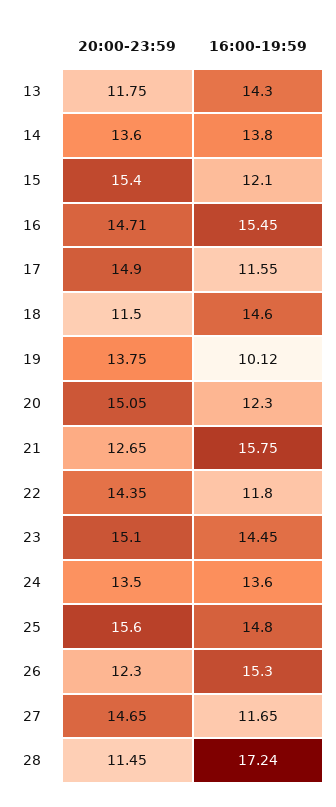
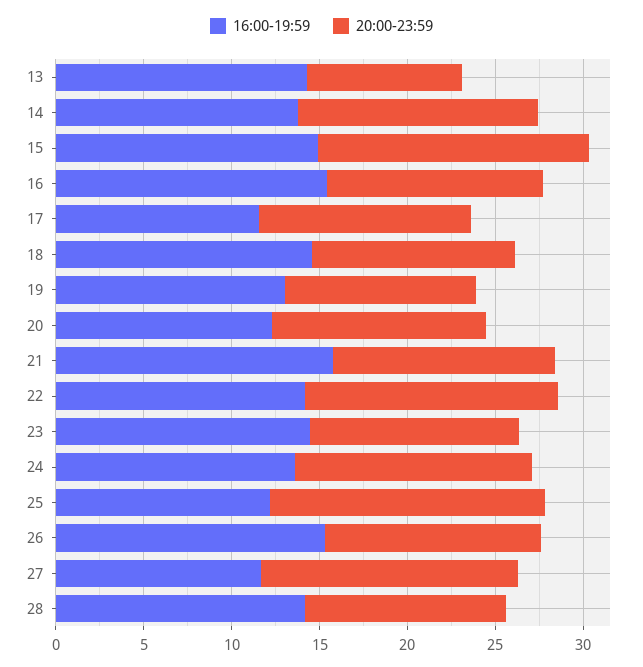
  {
    "20:00-23:59": {
-     "13": 11.75,
+     "13": 9,
      "14": 13.6,
      "15": 15.4,
-     "16": 14.71,
+     "16": 12,
-     "17": 14.9,
+     "17": 12,
      "18": 11.5,
-     "19": 13.75,
+     "19": 11,
-     "20": 15.05,
+     "20": 12,
      "21": 12.65,
      "22": 14.35,
-     "23": 15.1,
+     "23": 12,
      "24": 13.5,
      "25": 15.6,
      "26": 12.3,
      "27": 14.65,
      "28": 11.45
    },
    "16:00-19:59": {
      "13": 14.3,
      "14": 13.8,
-     "15": 12.1,
+     "15": 15,
      "16": 15.45,
      "17": 11.55,
      "18": 14.6,
-     "19": 10.12,
+     "19": 13,
      "20": 12.3,
      "21": 15.75,
-     "22": 11.8,
+     "22": 14,
      "23": 14.45,
      "24": 13.6,
-     "25": 14.8,
+     "25": 12,
      "26": 15.3,
      "27": 11.65,
-     "28": 17.24
+     "28": 14
    }
  }

